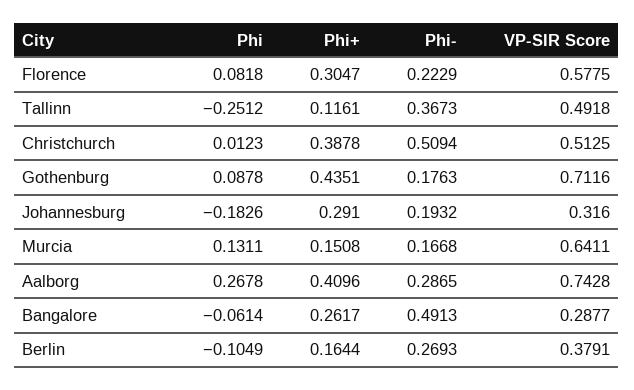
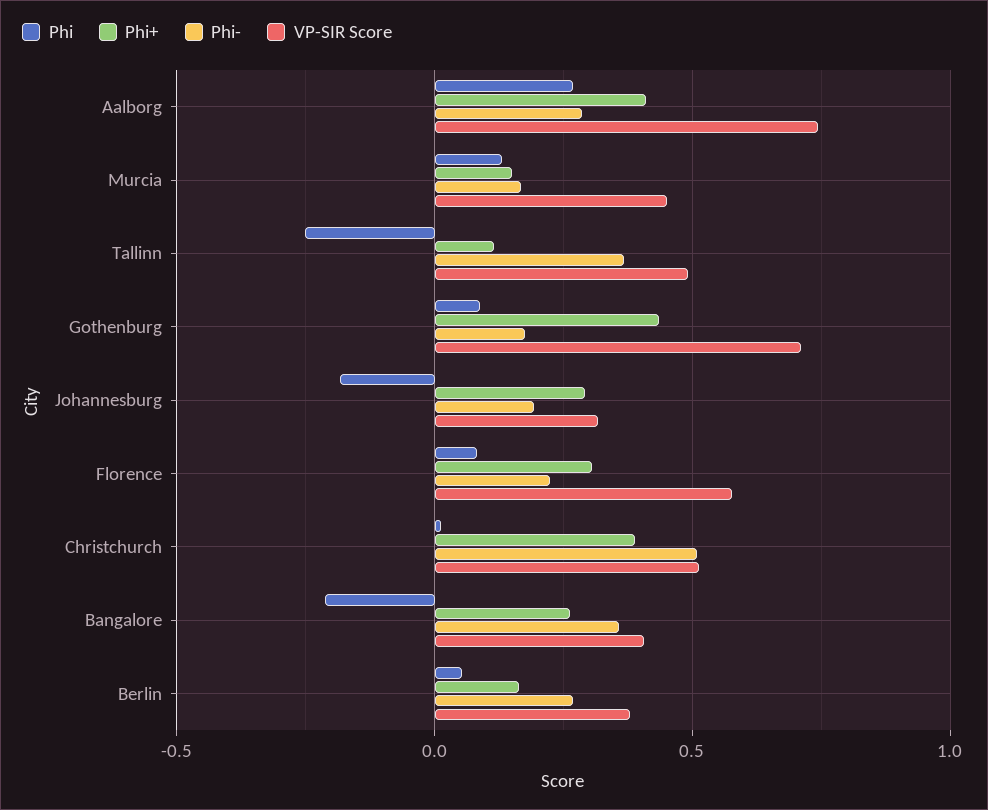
  {
    "Phi": {
      "Florence": 0.0818,
      "Tallinn": -0.2512,
      "Christchurch": 0.0123,
      "Gothenburg": 0.0878,
      "Johannesburg": -0.1826,
      "Murcia": 0.1311,
      "Aalborg": 0.2678,
-     "Bangalore": -0.0614,
+     "Bangalore": -0.2,
-     "Berlin": -0.1049
+     "Berlin": 0.05
    },
    "Phi+": {
      "Florence": 0.3047,
      "Tallinn": 0.1161,
      "Christchurch": 0.3878,
      "Gothenburg": 0.4351,
      "Johannesburg": 0.291,
      "Murcia": 0.1508,
      "Aalborg": 0.4096,
      "Bangalore": 0.2617,
      "Berlin": 0.1644
    },
    "Phi-": {
      "Florence": 0.2229,
      "Tallinn": 0.3673,
      "Christchurch": 0.5094,
      "Gothenburg": 0.1763,
      "Johannesburg": 0.1932,
      "Murcia": 0.1668,
      "Aalborg": 0.2865,
-     "Bangalore": 0.4913,
+     "Bangalore": 0.35,
      "Berlin": 0.2693
    },
    "VP-SIR Score": {
      "Florence": 0.5775,
      "Tallinn": 0.4918,
      "Christchurch": 0.5125,
      "Gothenburg": 0.7116,
      "Johannesburg": 0.316,
-     "Murcia": 0.6411,
+     "Murcia": 0.45,
      "Aalborg": 0.7428,
-     "Bangalore": 0.2877,
+     "Bangalore": 0.4,
      "Berlin": 0.3791
    }
  }

